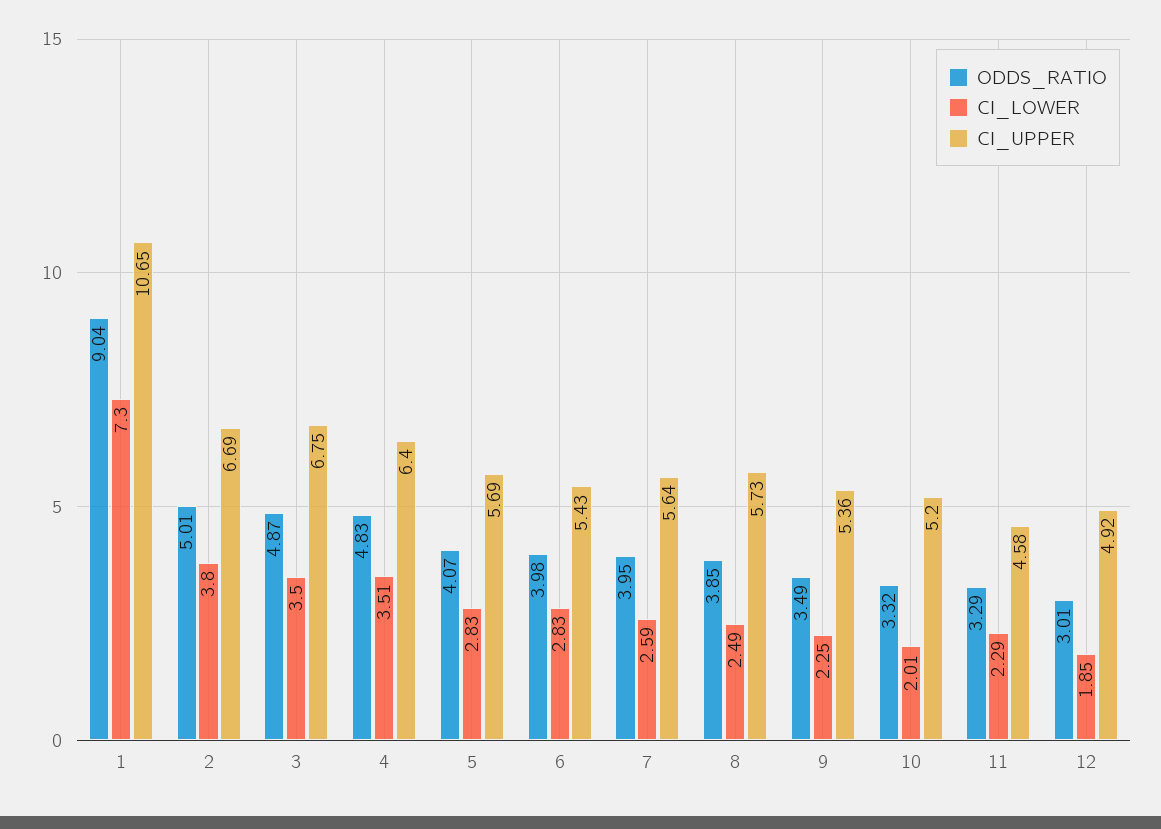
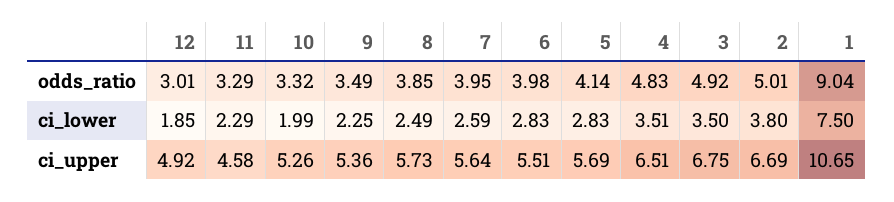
  {
    "ODDS_RATIO": {
      "1": 9.04,
      "2": 5.01,
-     "3": 4.87,
+     "3": 4.92,
      "4": 4.83,
-     "5": 4.07,
+     "5": 4.14,
      "6": 3.98,
      "7": 3.95,
      "8": 3.85,
      "9": 3.49,
      "10": 3.32,
      "11": 3.29,
      "12": 3.01
    },
    "CI_LOWER": {
-     "1": 7.3,
+     "1": 7.5,
      "2": 3.8,
      "3": 3.5,
      "4": 3.51,
      "5": 2.83,
      "6": 2.83,
      "7": 2.59,
      "8": 2.49,
      "9": 2.25,
-     "10": 2.01,
+     "10": 1.99,
      "11": 2.29,
      "12": 1.85
    },
    "CI_UPPER": {
      "1": 10.65,
      "2": 6.69,
      "3": 6.75,
-     "4": 6.4,
+     "4": 6.51,
      "5": 5.69,
-     "6": 5.43,
+     "6": 5.51,
      "7": 5.64,
      "8": 5.73,
      "9": 5.36,
-     "10": 5.2,
+     "10": 5.26,
      "11": 4.58,
      "12": 4.92
    }
  }

